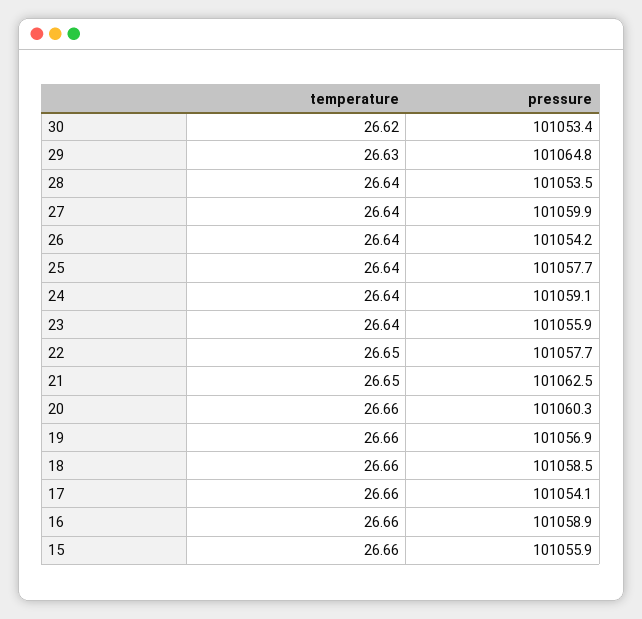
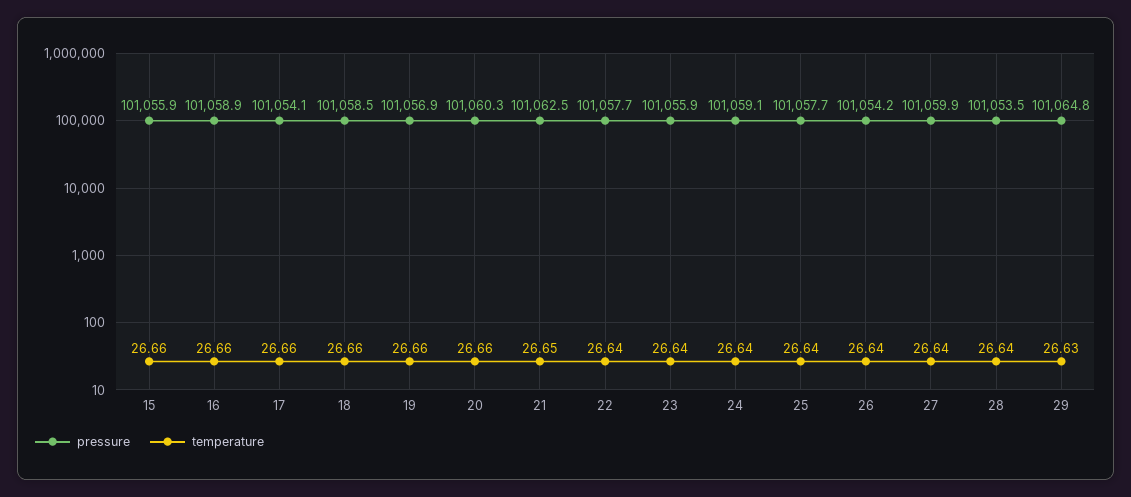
  {
    "temperature": {
-     "30": 26.62,
      "29": 26.63,
      "28": 26.64,
      "27": 26.64,
      "26": 26.64,
      "25": 26.64,
      "24": 26.64,
      "23": 26.64,
-     "22": 26.65,
+     "22": 26.64,
      "21": 26.65,
      "20": 26.66,
      "19": 26.66,
      "18": 26.66,
      "17": 26.66,
      "16": 26.66,
      "15": 26.66
    },
    "pressure": {
-     "30": 101053.4,
      "29": 101064.8,
      "28": 101053.5,
      "27": 101059.9,
      "26": 101054.2,
      "25": 101057.7,
      "24": 101059.1,
      "23": 101055.9,
      "22": 101057.7,
      "21": 101062.5,
      "20": 101060.3,
      "19": 101056.9,
      "18": 101058.5,
      "17": 101054.1,
      "16": 101058.9,
      "15": 101055.9
    }
  }

